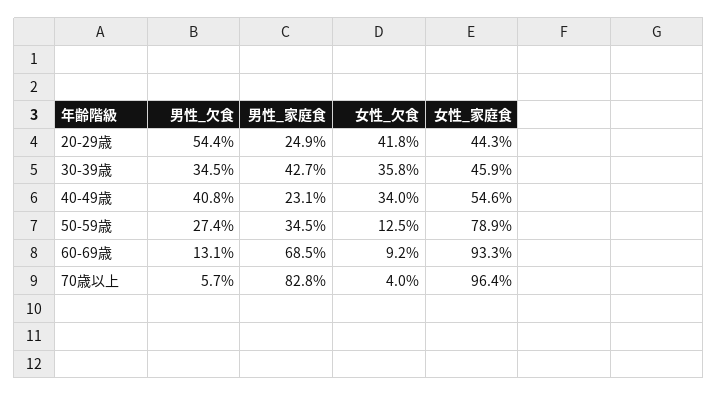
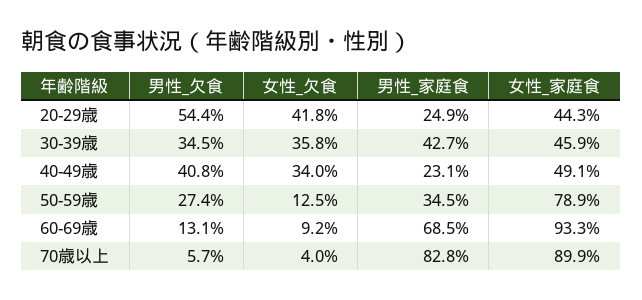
  {
    "男性_欠食": {
      "20-29歳": 54.4,
      "30-39歳": 34.5,
      "40-49歳": 40.8,
      "50-59歳": 27.4,
      "60-69歳": 13.1,
      "70歳以上": 5.7
    },
    "男性_家庭食": {
      "20-29歳": 24.9,
      "30-39歳": 42.7,
      "40-49歳": 23.1,
      "50-59歳": 34.5,
      "60-69歳": 68.5,
      "70歳以上": 82.8
    },
    "女性_欠食": {
      "20-29歳": 41.8,
      "30-39歳": 35.8,
      "40-49歳": 34,
      "50-59歳": 12.5,
      "60-69歳": 9.2,
      "70歳以上": 4
    },
    "女性_家庭食": {
      "20-29歳": 44.3,
      "30-39歳": 45.9,
-     "40-49歳": 54.6,
+     "40-49歳": 49.1,
      "50-59歳": 78.9,
      "60-69歳": 93.3,
-     "70歳以上": 96.4
+     "70歳以上": 89.9
    }
  }

